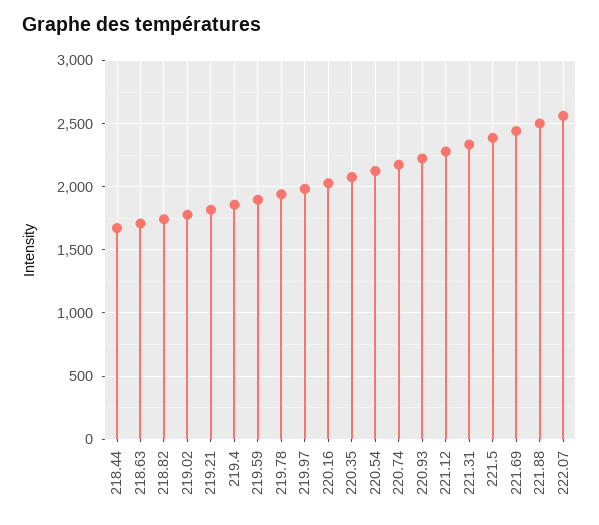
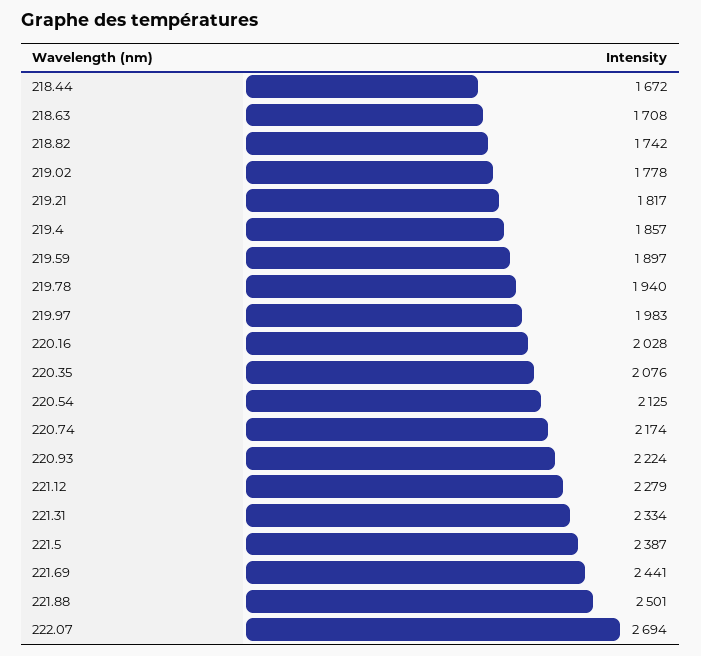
  {
    "218.44": 1672,
    "218.63": 1708,
    "218.82": 1742,
    "219.02": 1778,
    "219.21": 1817,
    "219.4": 1857,
    "219.59": 1897,
    "219.78": 1940,
    "219.97": 1983,
    "220.16": 2028,
    "220.35": 2076,
    "220.54": 2125,
    "220.74": 2174,
    "220.93": 2224,
    "221.12": 2279,
    "221.31": 2334,
    "221.5": 2387,
    "221.69": 2441,
    "221.88": 2501,
-   "222.07": 2550
+   "222.07": 2694
  }

